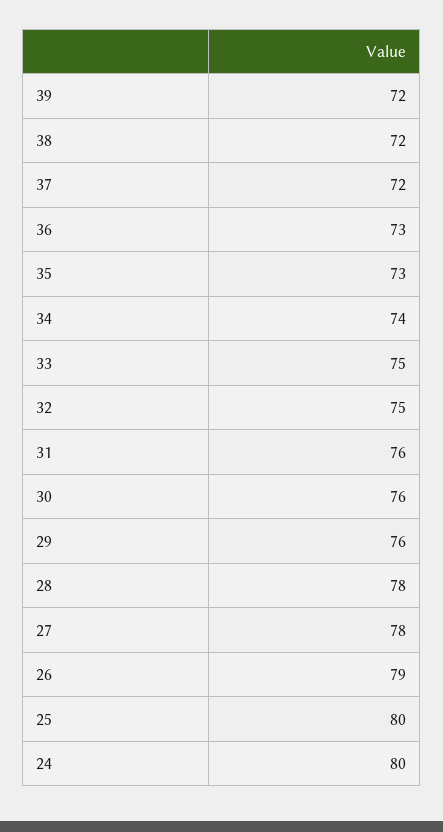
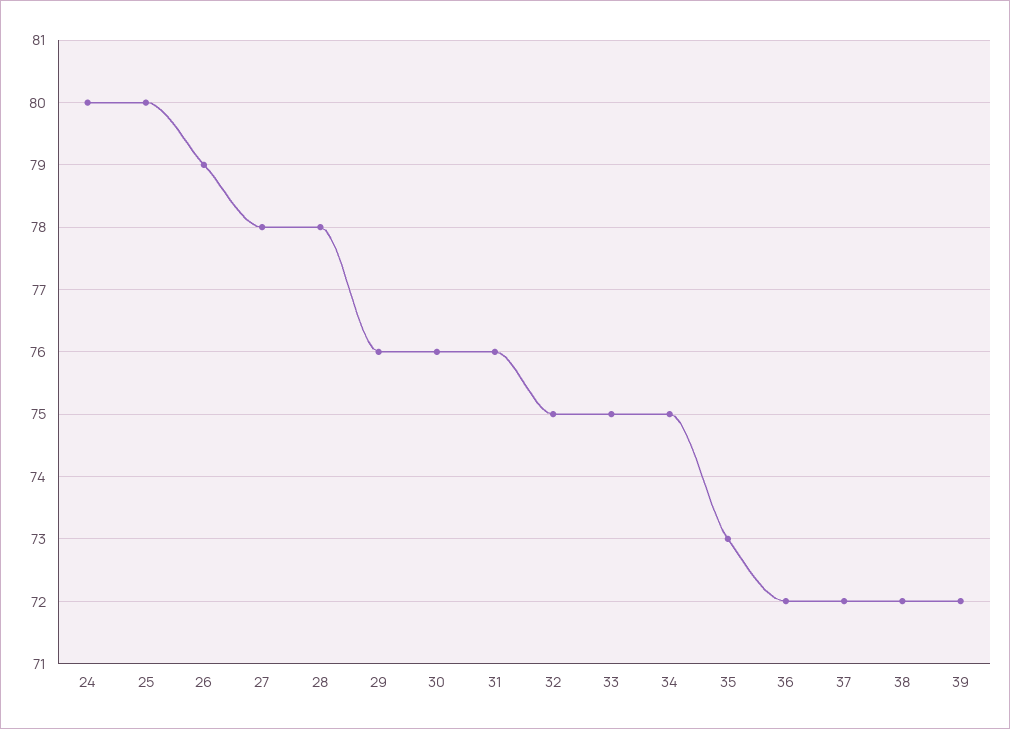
  {
    "39": 72,
    "38": 72,
    "37": 72,
-   "36": 73,
+   "36": 72,
    "35": 73,
-   "34": 74,
+   "34": 75,
    "33": 75,
    "32": 75,
    "31": 76,
    "30": 76,
    "29": 76,
    "28": 78,
    "27": 78,
    "26": 79,
    "25": 80,
    "24": 80
  }

